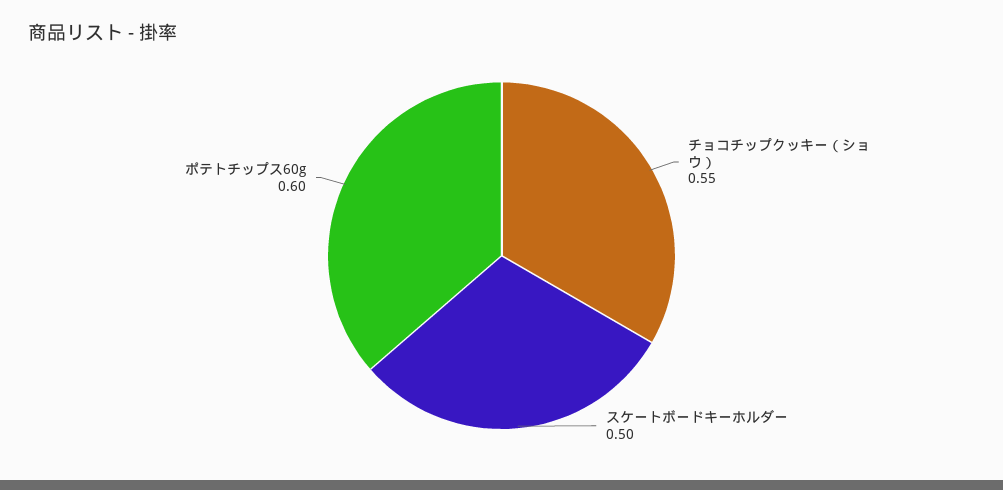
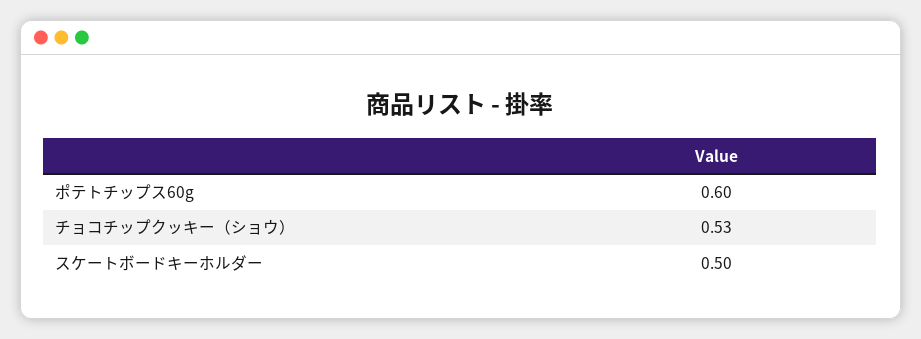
  {
-   "チョコチップクッキー（ショウ）": 0.55,
+   "チョコチップクッキー（ショウ）": 0.53,
    "スケートボードキーホルダー": 0.5,
    "ポテトチップス60g": 0.6
  }

